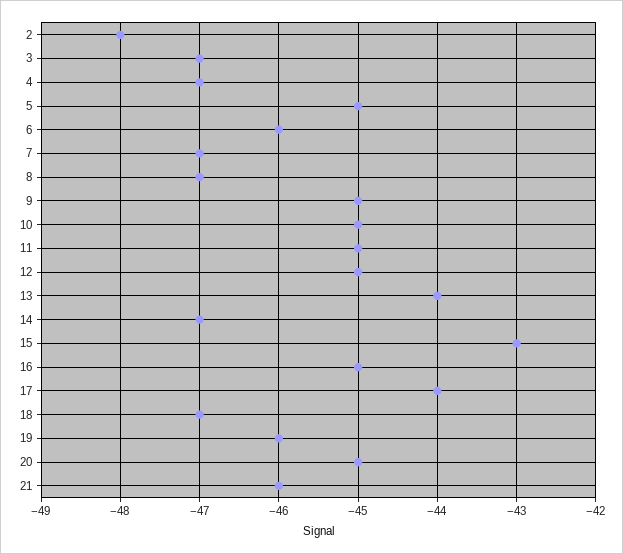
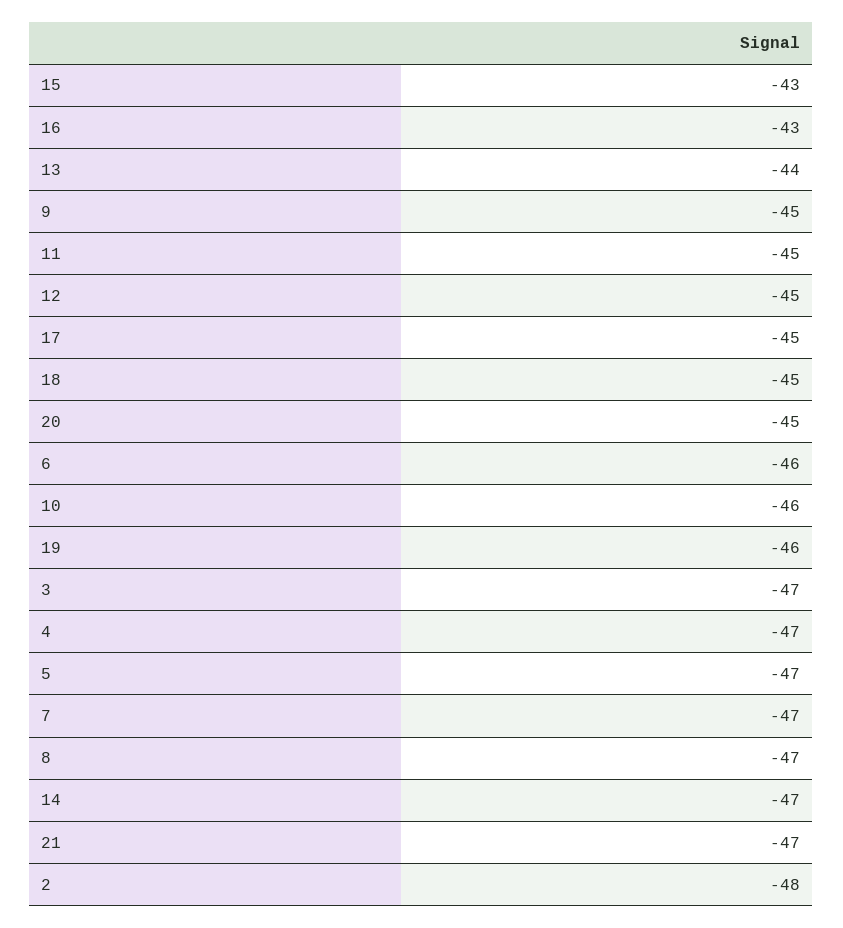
  {
    "2": -48,
    "3": -47,
    "4": -47,
-   "5": -45,
+   "5": -47,
    "6": -46,
    "7": -47,
    "8": -47,
    "9": -45,
-   "10": -45,
+   "10": -46,
    "11": -45,
    "12": -45,
    "13": -44,
    "14": -47,
    "15": -43,
-   "16": -45,
+   "16": -43,
-   "17": -44,
+   "17": -45,
-   "18": -47,
+   "18": -45,
    "19": -46,
    "20": -45,
-   "21": -46
+   "21": -47
  }

